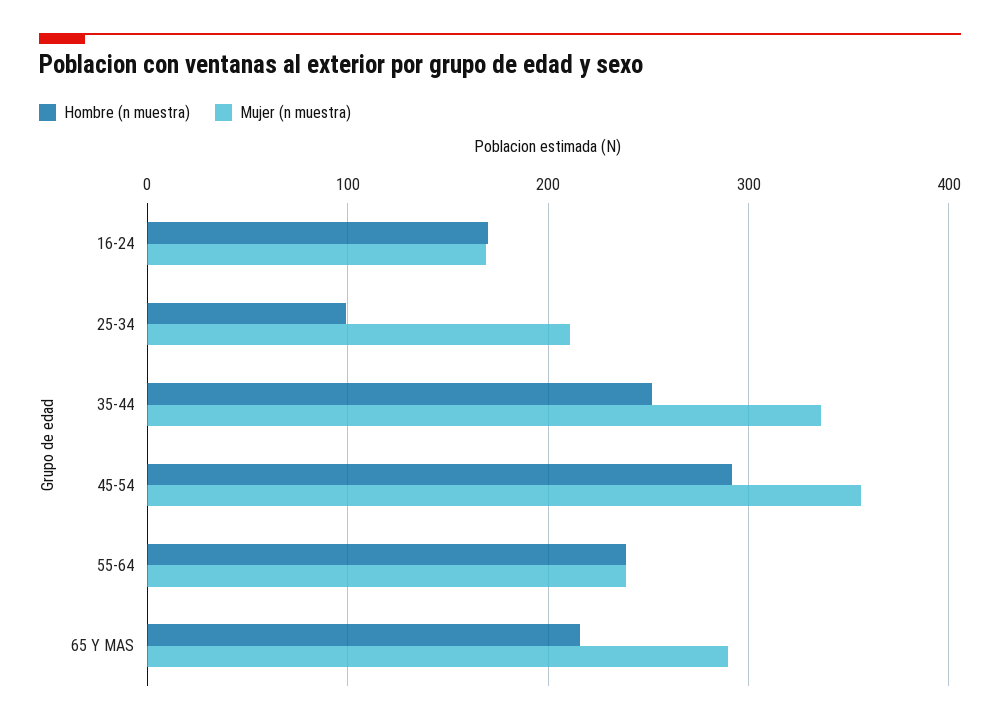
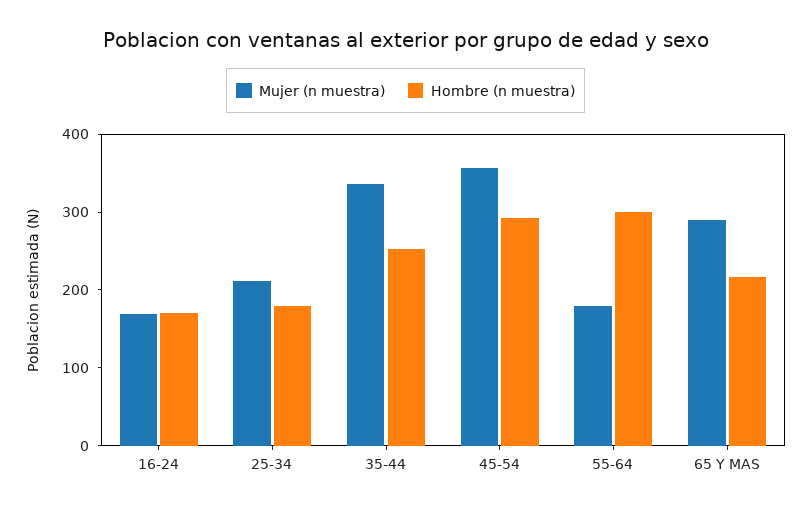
  {
    "Hombre (n muestra)": {
      "16-24": 170,
-     "25-34": 100,
+     "25-34": 180,
      "35-44": 250,
      "45-54": 290,
-     "55-64": 240,
+     "55-64": 300,
      "65 Y MAS": 220
    },
    "Mujer (n muestra)": {
      "16-24": 170,
      "25-34": 210,
      "35-44": 340,
      "45-54": 360,
-     "55-64": 240,
+     "55-64": 180,
      "65 Y MAS": 290
    }
  }

